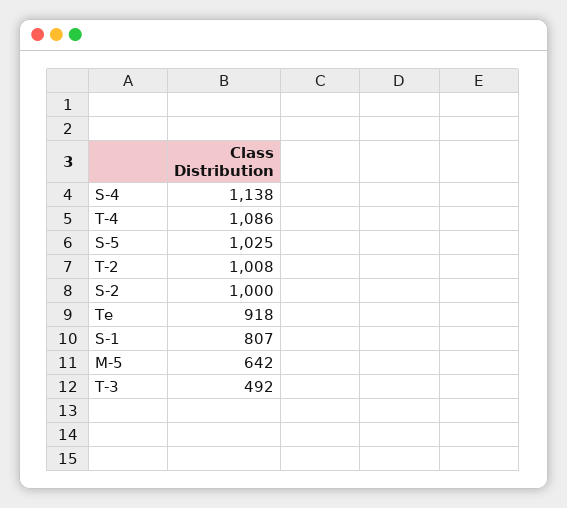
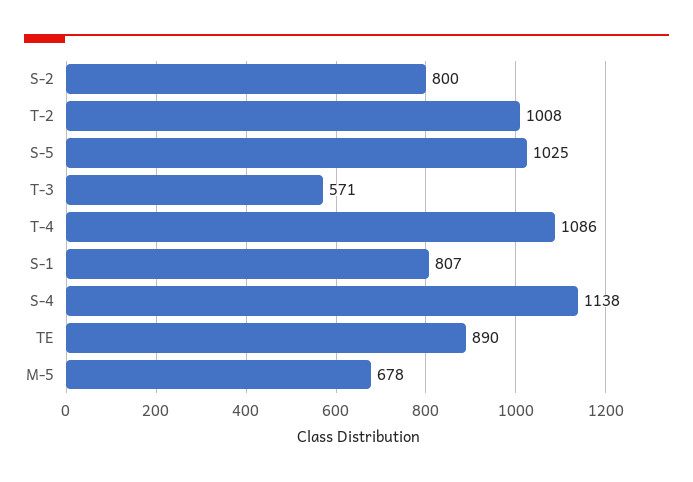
  {
    "S-4": 1138,
    "T-4": 1086,
    "S-5": 1025,
    "T-2": 1008,
-   "S-2": 1000,
+   "S-2": 800,
-   "Te": 918,
+   "Te": 890,
    "S-1": 807,
-   "M-5": 642,
+   "M-5": 678,
-   "T-3": 492
+   "T-3": 571
  }

